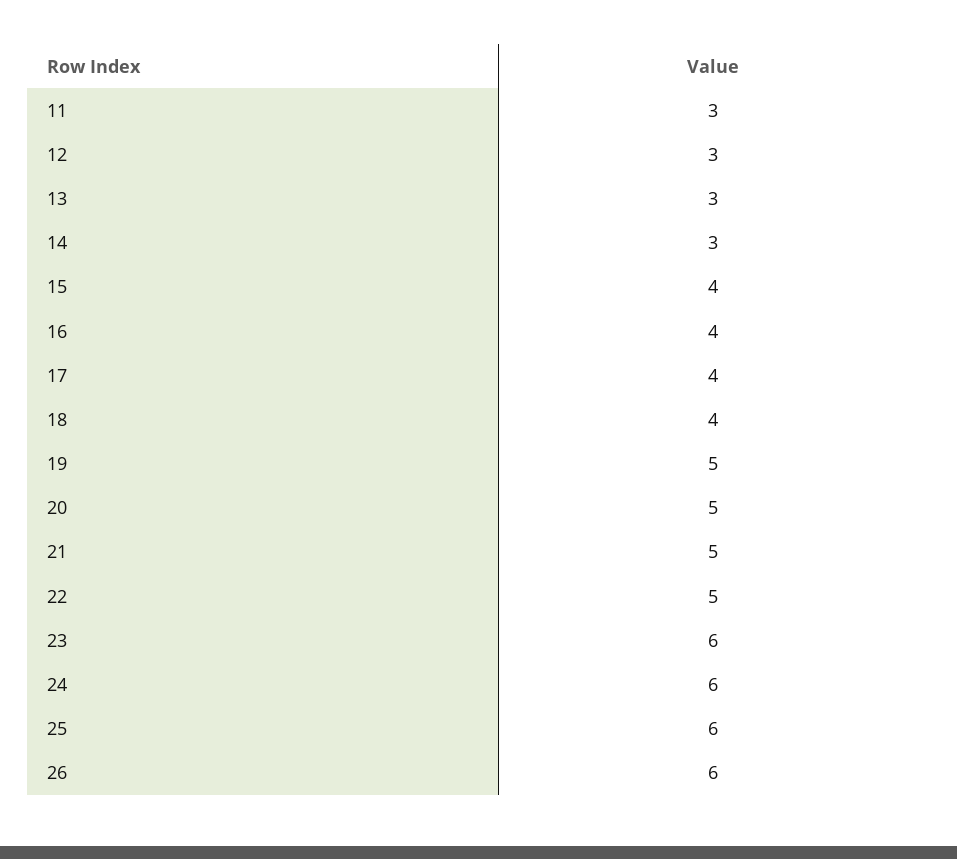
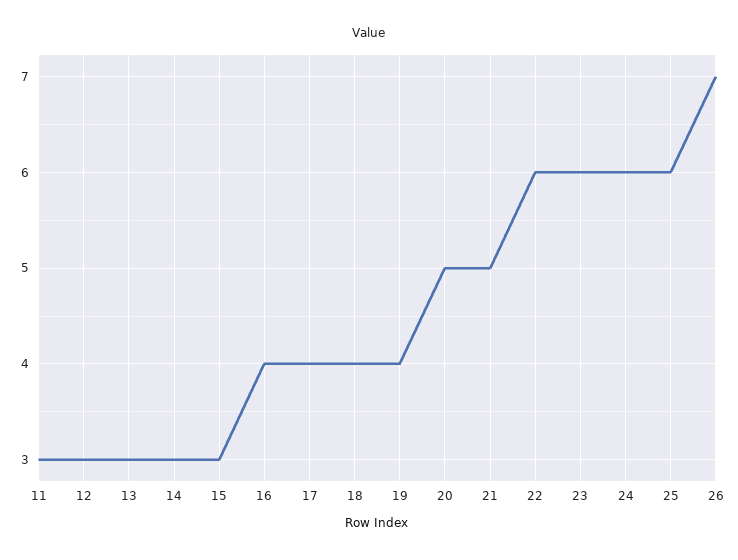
  {
    "11": 3,
    "12": 3,
    "13": 3,
    "14": 3,
-   "15": 4,
+   "15": 3,
    "16": 4,
    "17": 4,
    "18": 4,
-   "19": 5,
+   "19": 4,
    "20": 5,
    "21": 5,
-   "22": 5,
+   "22": 6,
    "23": 6,
    "24": 6,
    "25": 6,
-   "26": 6
+   "26": 7
  }

